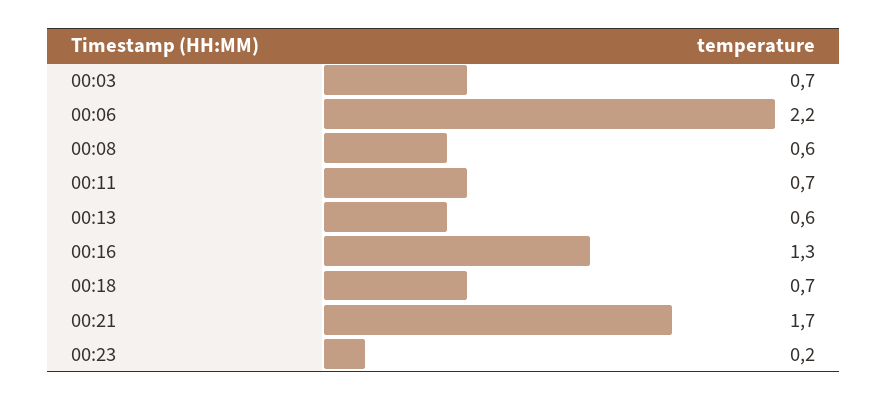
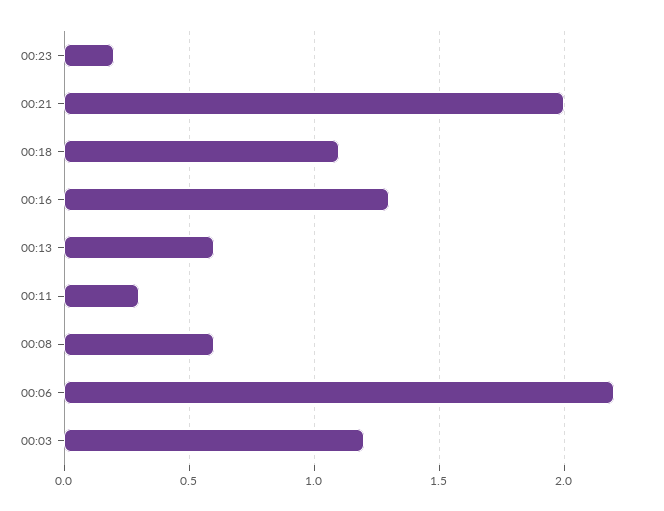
  {
-   "00:03": 0.7,
+   "00:03": 1.2,
    "00:06": 2.2,
    "00:08": 0.6,
-   "00:11": 0.7,
+   "00:11": 0.3,
    "00:13": 0.6,
    "00:16": 1.3,
-   "00:18": 0.7,
+   "00:18": 1.1,
-   "00:21": 1.7,
+   "00:21": 2,
    "00:23": 0.2
  }

